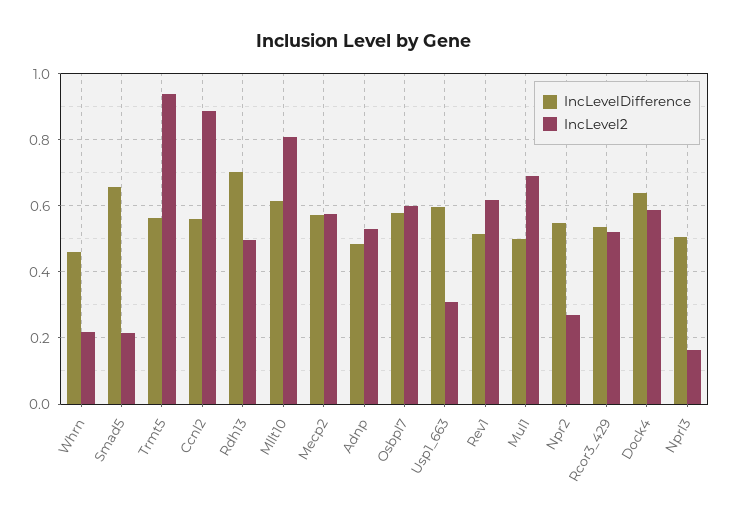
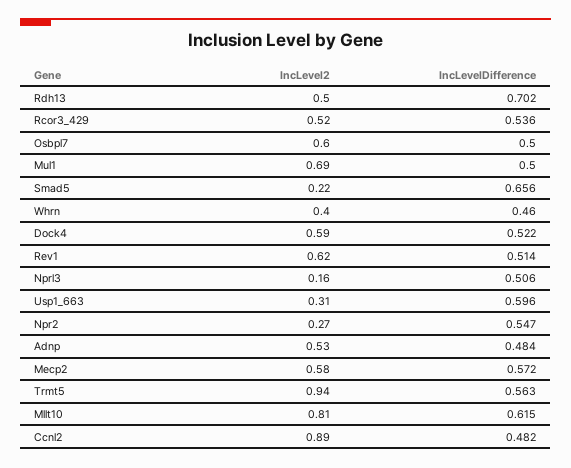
  {
    "IncLevelDifference": {
      "Whrn": 0.46,
      "Smad5": 0.656,
      "Trmt5": 0.563,
-     "Ccnl2": 0.56,
+     "Ccnl2": 0.482,
      "Rdh13": 0.702,
      "Mllt10": 0.615,
      "Mecp2": 0.572,
      "Adnp": 0.484,
-     "Osbpl7": 0.58,
+     "Osbpl7": 0.5,
      "Usp1_663": 0.596,
      "Rev1": 0.514,
      "Mul1": 0.5,
      "Npr2": 0.547,
      "Rcor3_429": 0.536,
-     "Dock4": 0.64,
+     "Dock4": 0.522,
      "Nprl3": 0.506
    },
    "IncLevel2": {
-     "Whrn": 0.22,
+     "Whrn": 0.4,
      "Smad5": 0.22,
      "Trmt5": 0.94,
      "Ccnl2": 0.89,
      "Rdh13": 0.5,
      "Mllt10": 0.81,
      "Mecp2": 0.58,
      "Adnp": 0.53,
      "Osbpl7": 0.6,
      "Usp1_663": 0.31,
      "Rev1": 0.62,
      "Mul1": 0.69,
      "Npr2": 0.27,
      "Rcor3_429": 0.52,
      "Dock4": 0.59,
      "Nprl3": 0.16
    }
  }

